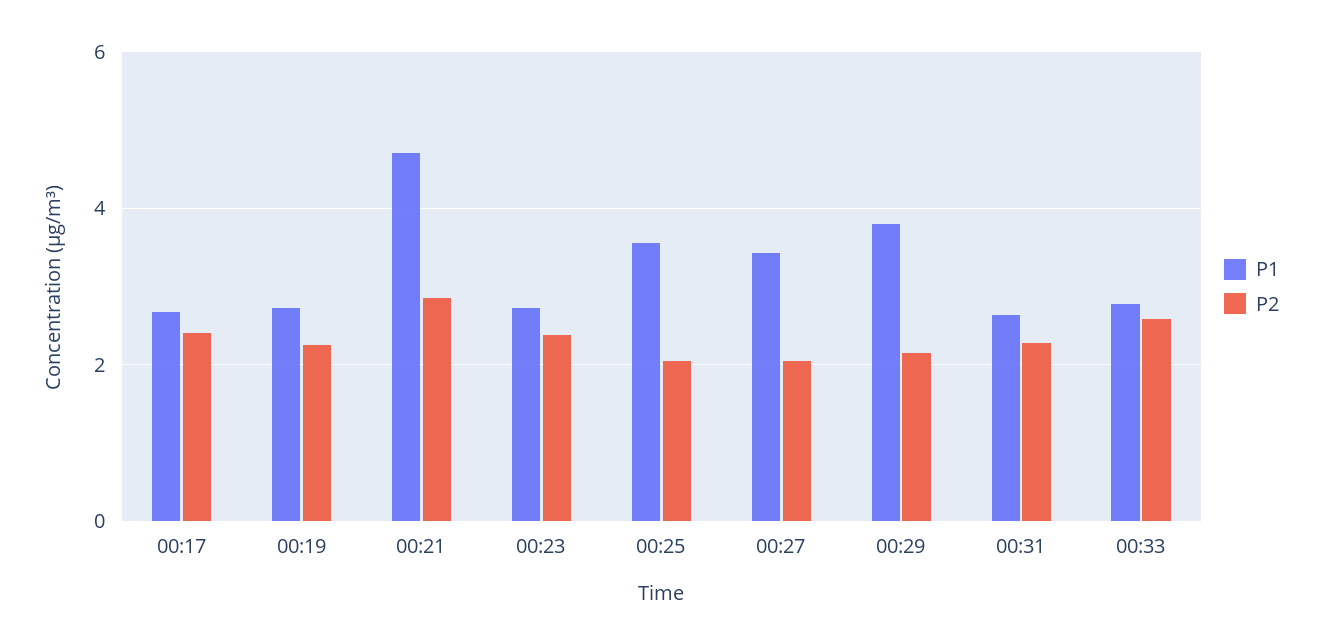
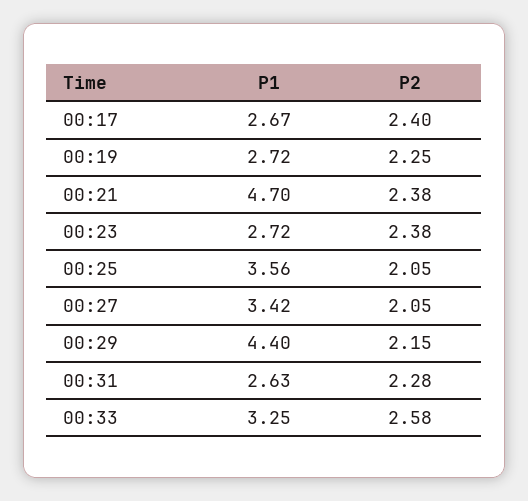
  {
    "P1": {
      "00:17": 2.67,
      "00:19": 2.72,
      "00:21": 4.7,
      "00:23": 2.72,
      "00:25": 3.56,
      "00:27": 3.42,
-     "00:29": 3.8,
+     "00:29": 4.4,
      "00:31": 2.63,
-     "00:33": 2.8
+     "00:33": 3.25
    },
    "P2": {
      "00:17": 2.4,
      "00:19": 2.25,
-     "00:21": 2.8,
+     "00:21": 2.38,
      "00:23": 2.38,
      "00:25": 2.05,
      "00:27": 2.05,
      "00:29": 2.15,
      "00:31": 2.28,
      "00:33": 2.58
    }
  }

